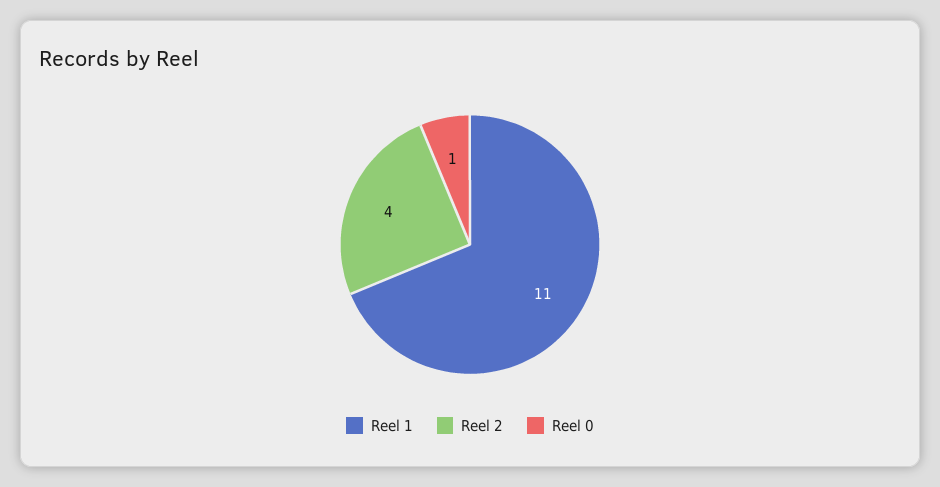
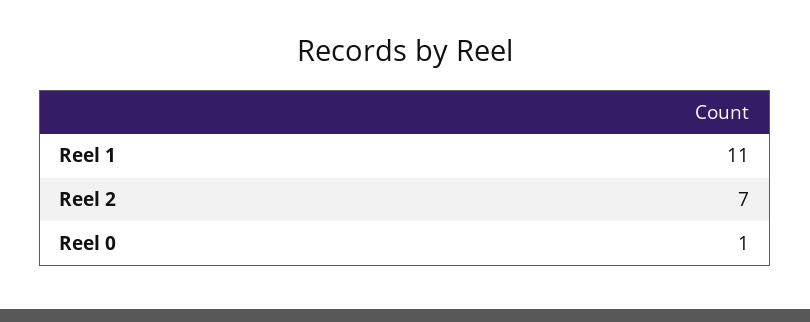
  {
    "Reel 1": 11,
-   "Reel 2": 4,
+   "Reel 2": 7,
    "Reel 0": 1
  }

